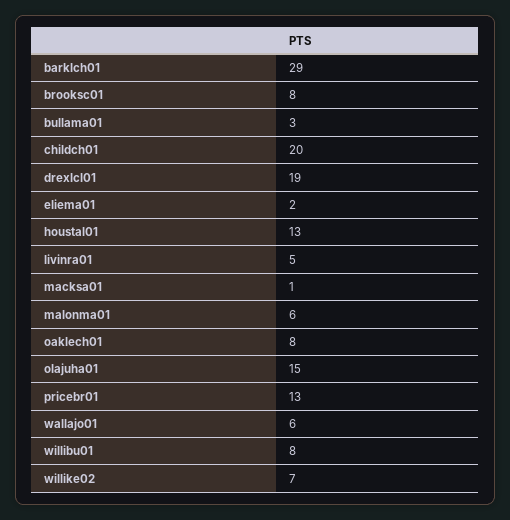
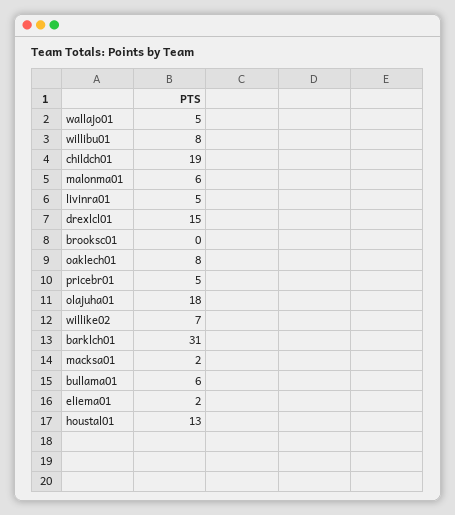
  {
-   "barklch01": 29,
+   "barklch01": 31,
-   "brooksc01": 8,
+   "brooksc01": 0,
-   "bullama01": 3,
+   "bullama01": 6,
-   "childch01": 20,
+   "childch01": 19,
-   "drexlcl01": 19,
+   "drexlcl01": 15,
    "eliema01": 2,
    "houstal01": 13,
    "livinra01": 5,
-   "macksa01": 1,
+   "macksa01": 2,
    "malonma01": 6,
    "oaklech01": 8,
-   "olajuha01": 15,
+   "olajuha01": 18,
-   "pricebr01": 13,
+   "pricebr01": 5,
-   "wallajo01": 6,
+   "wallajo01": 5,
    "willibu01": 8,
    "willike02": 7
  }

